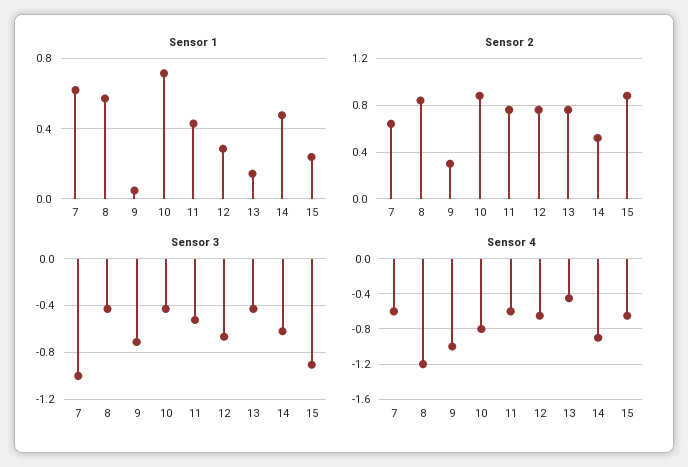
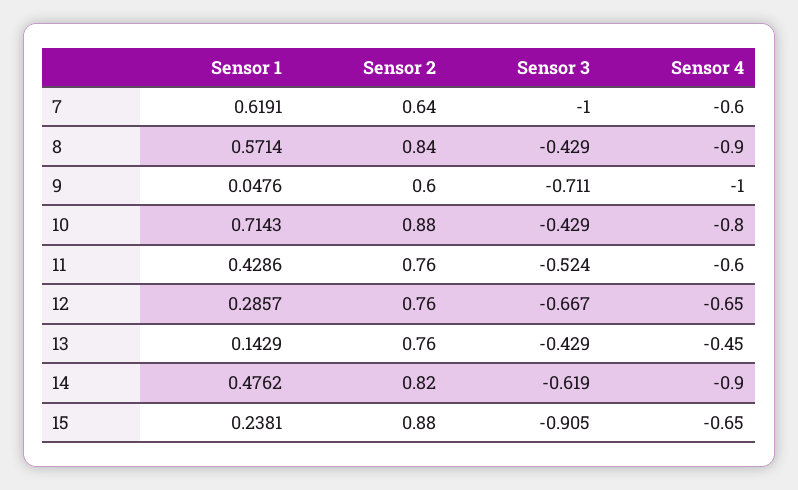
  {
    "Sensor 1": {
      "7": 0.6191,
      "8": 0.5714,
      "9": 0.0476,
      "10": 0.7143,
      "11": 0.4286,
      "12": 0.2857,
      "13": 0.1429,
      "14": 0.4762,
      "15": 0.2381
    },
    "Sensor 2": {
      "7": 0.64,
      "8": 0.84,
-     "9": 0.3,
+     "9": 0.6,
      "10": 0.88,
      "11": 0.76,
      "12": 0.76,
      "13": 0.76,
-     "14": 0.5,
+     "14": 0.82,
      "15": 0.88
    },
    "Sensor 3": {
      "7": -1,
      "8": -0.429,
      "9": -0.711,
      "10": -0.429,
      "11": -0.524,
      "12": -0.667,
      "13": -0.429,
      "14": -0.619,
      "15": -0.905
    },
    "Sensor 4": {
      "7": -0.6,
-     "8": -1.2,
+     "8": -0.9,
      "9": -1,
      "10": -0.8,
      "11": -0.6,
      "12": -0.65,
      "13": -0.45,
      "14": -0.9,
      "15": -0.65
    }
  }

